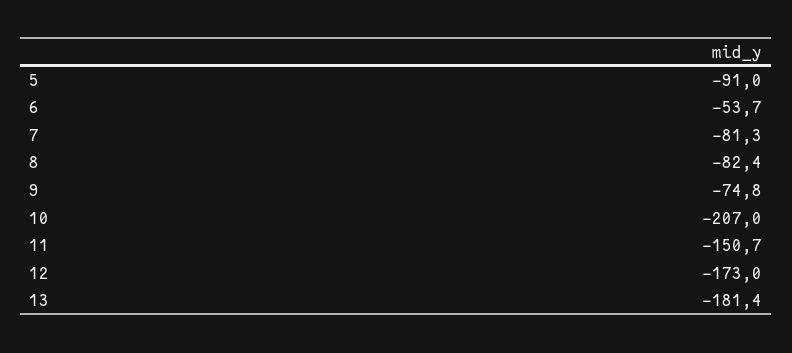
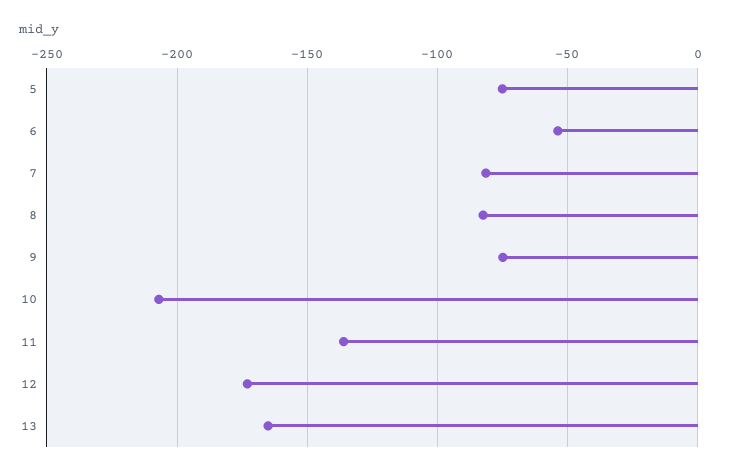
  {
-   "5": -91,
+   "5": -75,
    "6": -53.7,
    "7": -81.3,
    "8": -82.4,
    "9": -74.8,
    "10": -207,
-   "11": -150.7,
+   "11": -135,
    "12": -173,
-   "13": -181.4
+   "13": -165
  }

